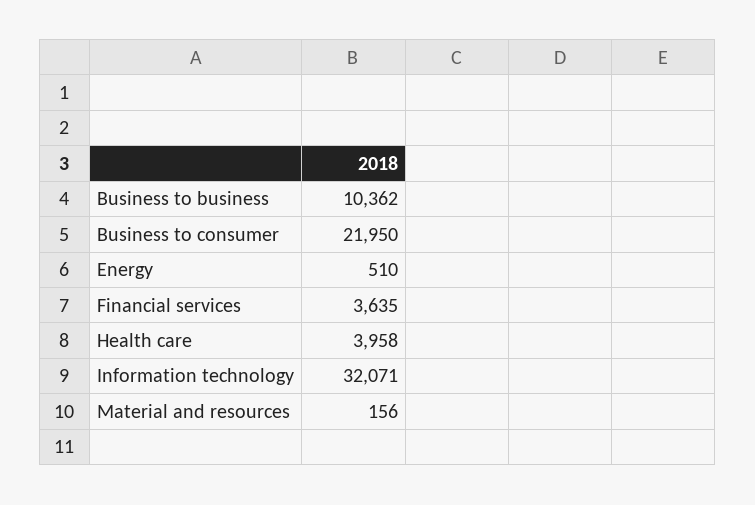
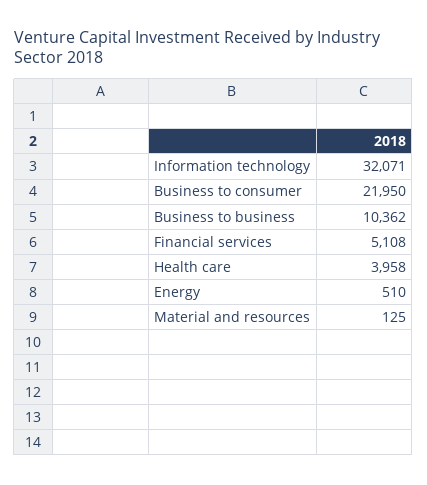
  {
    "Business to business": 10362,
    "Business to consumer": 21950,
    "Energy": 510,
-   "Financial services": 3635,
+   "Financial services": 5108,
    "Health care": 3958,
    "Information technology": 32071,
-   "Material and resources": 156
+   "Material and resources": 125
  }

